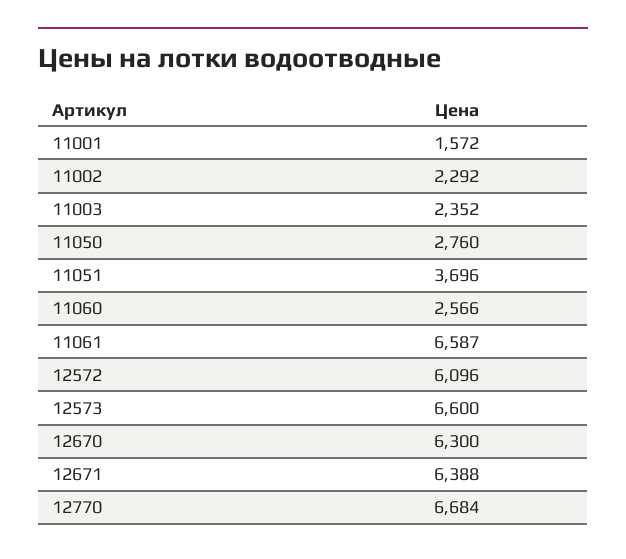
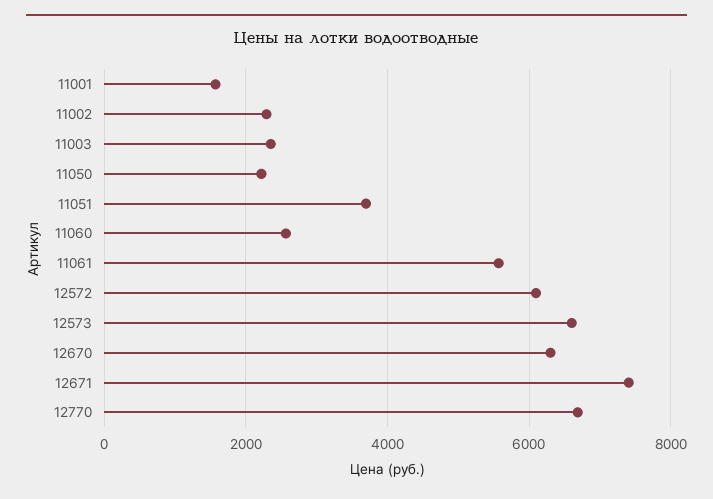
  {
    "11001": 1572,
    "11002": 2292,
    "11003": 2352,
-   "11050": 2760,
+   "11050": 2200,
    "11051": 3696,
    "11060": 2566,
-   "11061": 6587,
+   "11061": 5600,
    "12572": 6096,
    "12573": 6600,
    "12670": 6300,
-   "12671": 6388,
+   "12671": 7400,
    "12770": 6684
  }

